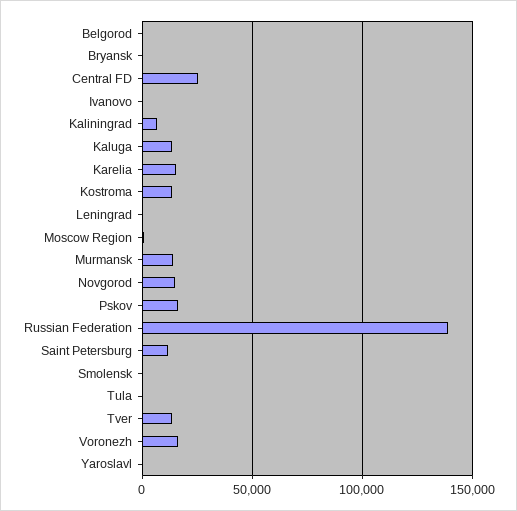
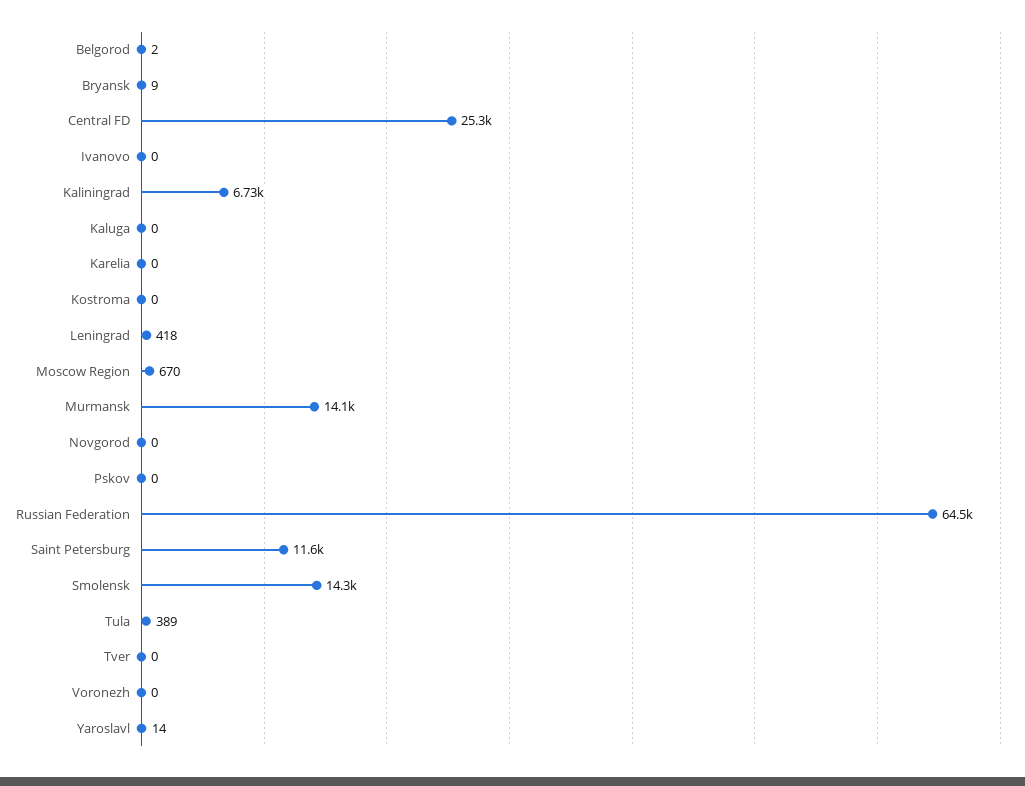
  {
    "Belgorod": 2,
    "Bryansk": 9,
    "Central FD": 25300,
    "Ivanovo": 0,
    "Kaliningrad": 6730,
-   "Kaluga": 15000,
+   "Kaluga": 0,
-   "Karelia": 15000,
+   "Karelia": 0,
-   "Kostroma": 15000,
+   "Kostroma": 0,
    "Leningrad": 418,
    "Moscow Region": 670,
    "Murmansk": 14100,
-   "Novgorod": 15000,
+   "Novgorod": 0,
-   "Pskov": 15000,
+   "Pskov": 0,
-   "Russian Federation": 140000,
+   "Russian Federation": 64500,
    "Saint Petersburg": 11600,
-   "Smolensk": 0,
+   "Smolensk": 14300,
    "Tula": 389,
-   "Tver": 15000,
+   "Tver": 0,
-   "Voronezh": 15000,
+   "Voronezh": 0,
    "Yaroslavl": 14
  }

